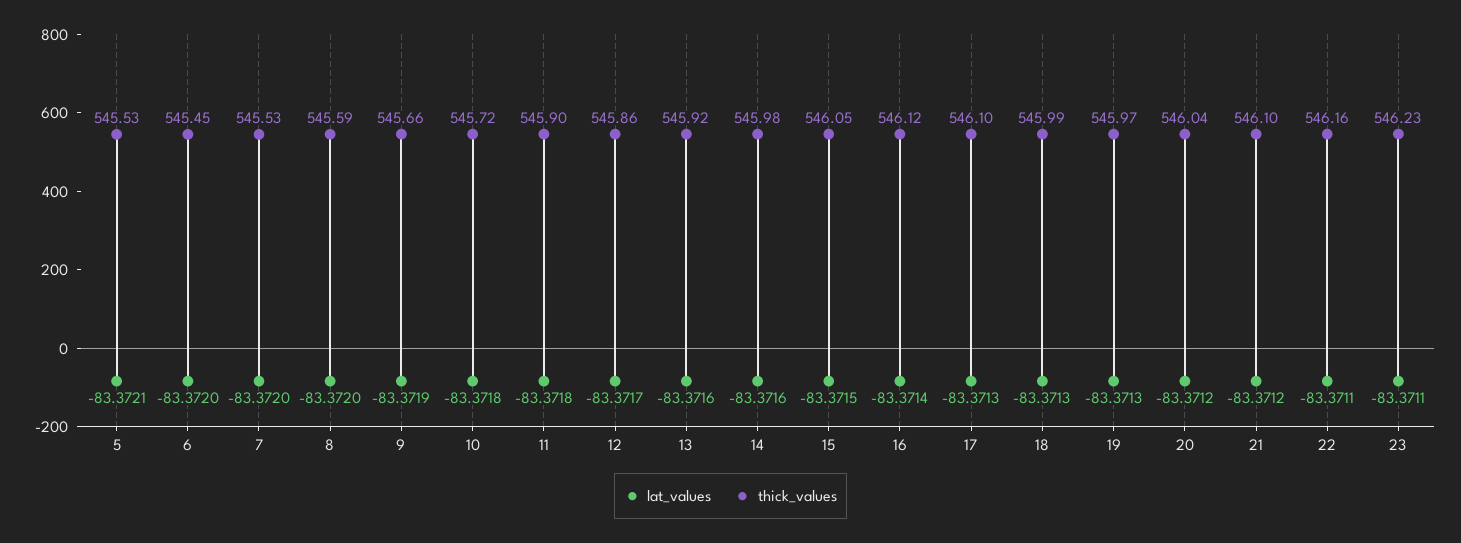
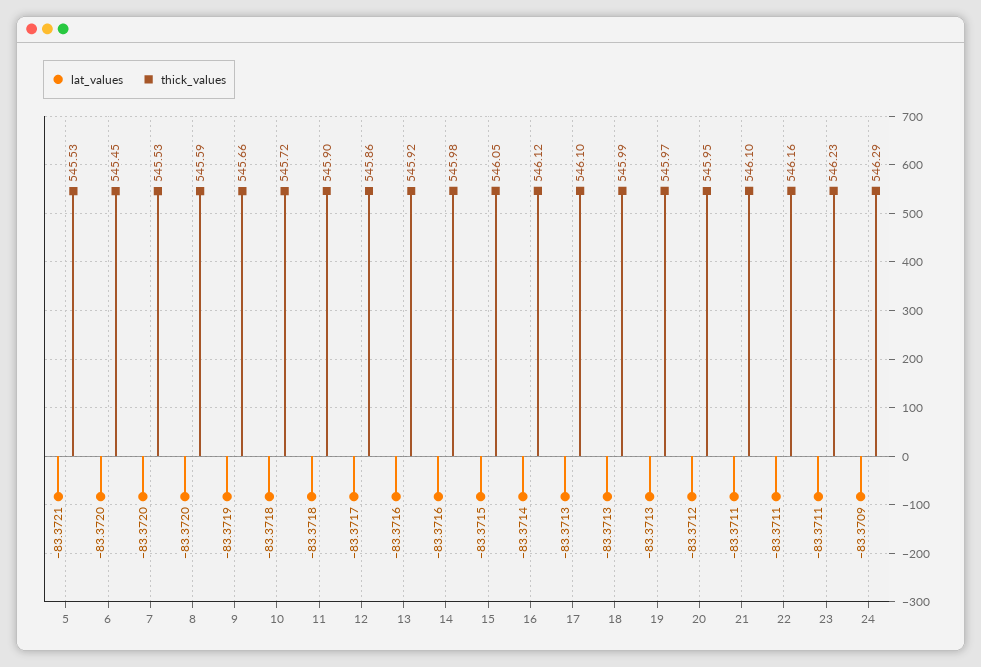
  {
    "lat_values": {
      "5": -83.3721,
      "6": -83.372,
      "7": -83.372,
      "8": -83.372,
      "9": -83.3719,
      "10": -83.3718,
      "11": -83.3718,
      "12": -83.3717,
      "13": -83.3716,
      "14": -83.3716,
      "15": -83.3715,
      "16": -83.3714,
      "17": -83.3713,
      "18": -83.3713,
      "19": -83.3713,
      "20": -83.3712,
-     "21": -83.3712,
+     "21": -83.3711,
      "22": -83.3711,
-     "23": -83.3711
+     "23": -83.3711,
+     "24": -83.3709
    },
    "thick_values": {
      "5": 545.53,
      "6": 545.45,
      "7": 545.53,
      "8": 545.59,
      "9": 545.66,
      "10": 545.72,
      "11": 545.9,
      "12": 545.86,
      "13": 545.92,
      "14": 545.98,
      "15": 546.05,
      "16": 546.12,
      "17": 546.1,
      "18": 545.99,
      "19": 545.97,
-     "20": 546.04,
+     "20": 545.95,
      "21": 546.1,
      "22": 546.16,
-     "23": 546.23
+     "23": 546.23,
+     "24": 546.29
    }
  }

